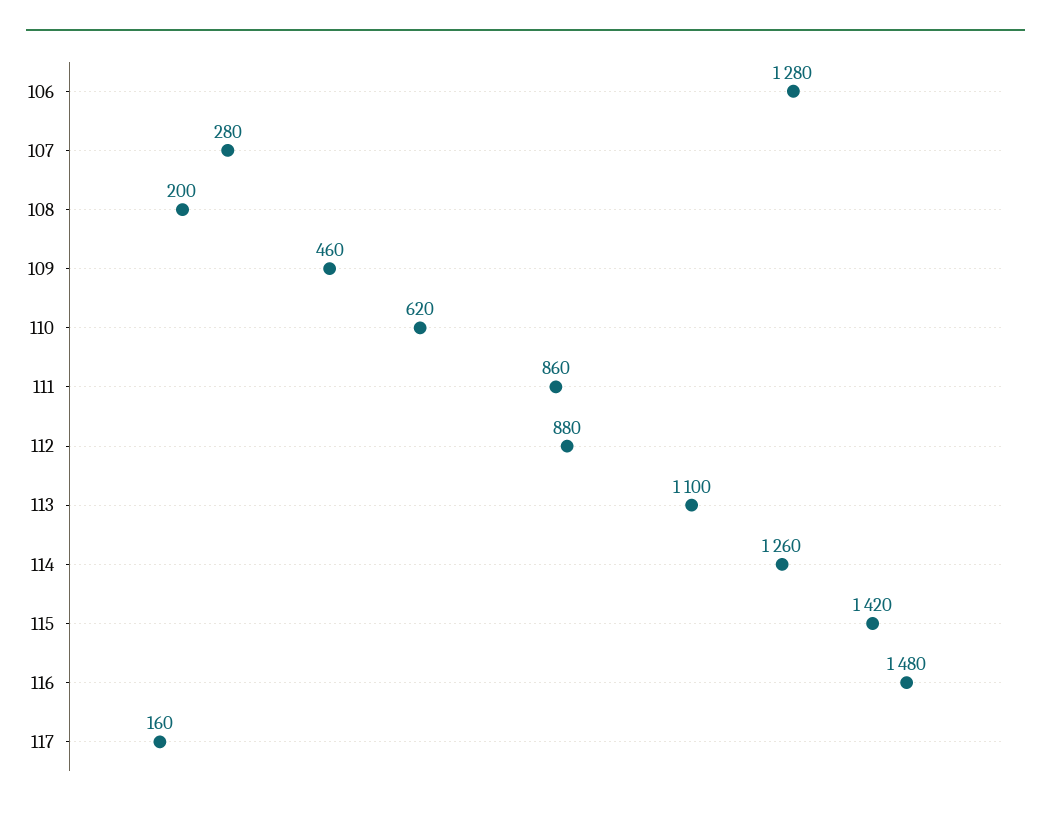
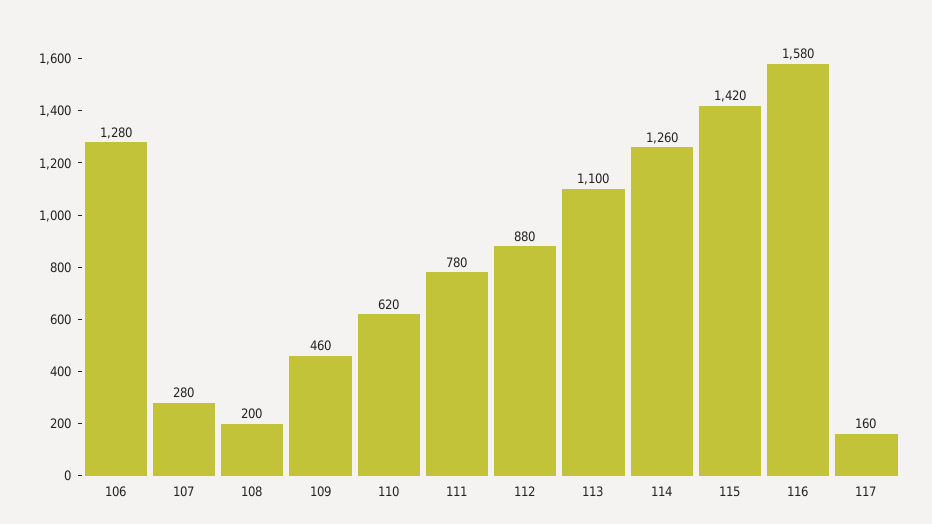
  {
    "106": 1280,
    "107": 280,
    "108": 200,
    "109": 460,
    "110": 620,
-   "111": 860,
+   "111": 780,
    "112": 880,
    "113": 1100,
    "114": 1260,
    "115": 1420,
-   "116": 1480,
+   "116": 1580,
    "117": 160
  }

